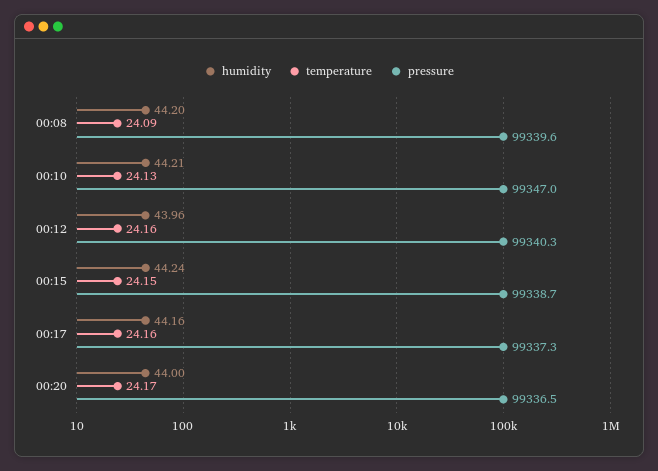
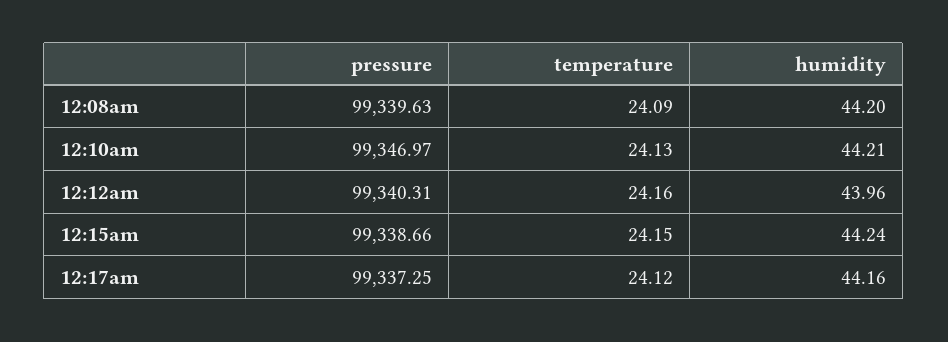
  {
    "humidity": {
      "00:08": 44.2,
      "00:10": 44.21,
      "00:12": 43.96,
      "00:15": 44.24,
-     "00:17": 44.16,
+     "00:17": 44.16
-     "00:20": 44
    },
    "temperature": {
      "00:08": 24.09,
      "00:10": 24.13,
      "00:12": 24.16,
      "00:15": 24.15,
-     "00:17": 24.16,
+     "00:17": 24.12
-     "00:20": 24.17
    },
    "pressure": {
      "00:08": 99339.63,
      "00:10": 99346.97,
      "00:12": 99340.31,
      "00:15": 99338.66,
-     "00:17": 99337.25,
+     "00:17": 99337.25
-     "00:20": 99336.5
    }
  }

